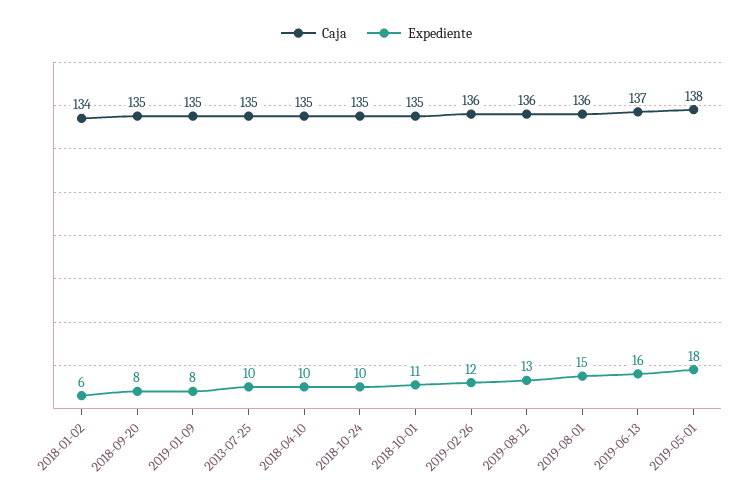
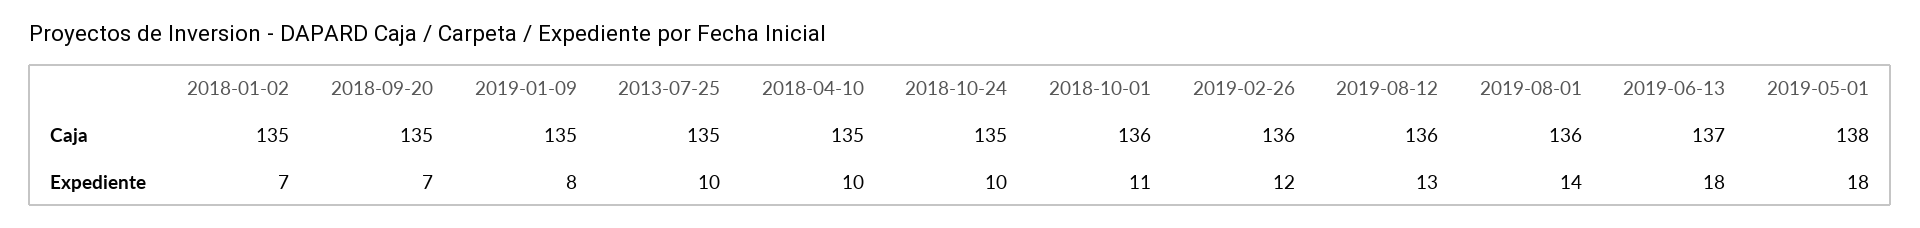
  {
    "Caja": {
-     "2018-01-02": 134,
+     "2018-01-02": 135,
      "2018-09-20": 135,
      "2019-01-09": 135,
      "2013-07-25": 135,
      "2018-04-10": 135,
      "2018-10-24": 135,
-     "2018-10-01": 135,
+     "2018-10-01": 136,
      "2019-02-26": 136,
      "2019-08-12": 136,
      "2019-08-01": 136,
      "2019-06-13": 137,
      "2019-05-01": 138
    },
    "Expediente": {
-     "2018-01-02": 6,
+     "2018-01-02": 7,
-     "2018-09-20": 8,
+     "2018-09-20": 7,
      "2019-01-09": 8,
      "2013-07-25": 10,
      "2018-04-10": 10,
      "2018-10-24": 10,
      "2018-10-01": 11,
      "2019-02-26": 12,
      "2019-08-12": 13,
-     "2019-08-01": 15,
+     "2019-08-01": 14,
-     "2019-06-13": 16,
+     "2019-06-13": 18,
      "2019-05-01": 18
    }
  }

